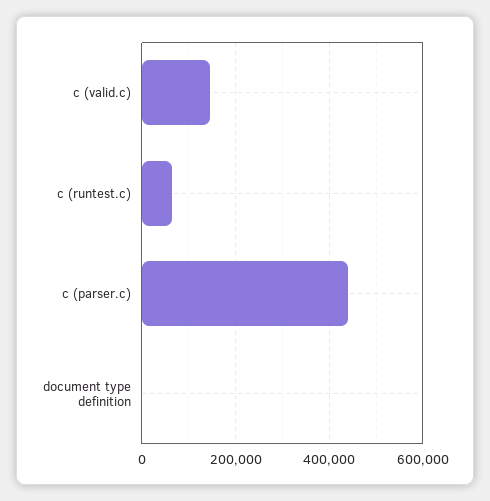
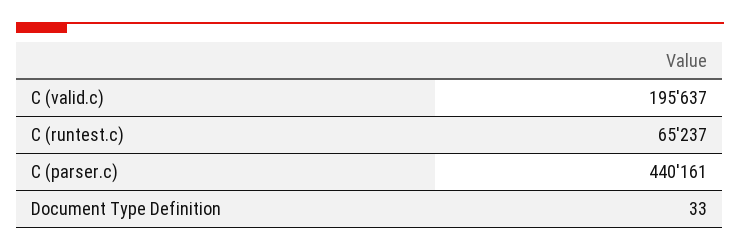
  {
-   "c (valid.c)": 140000,
+   "c (valid.c)": 195637,
    "c (runtest.c)": 65237,
    "c (parser.c)": 440161,
    "document type definition": 33
  }

